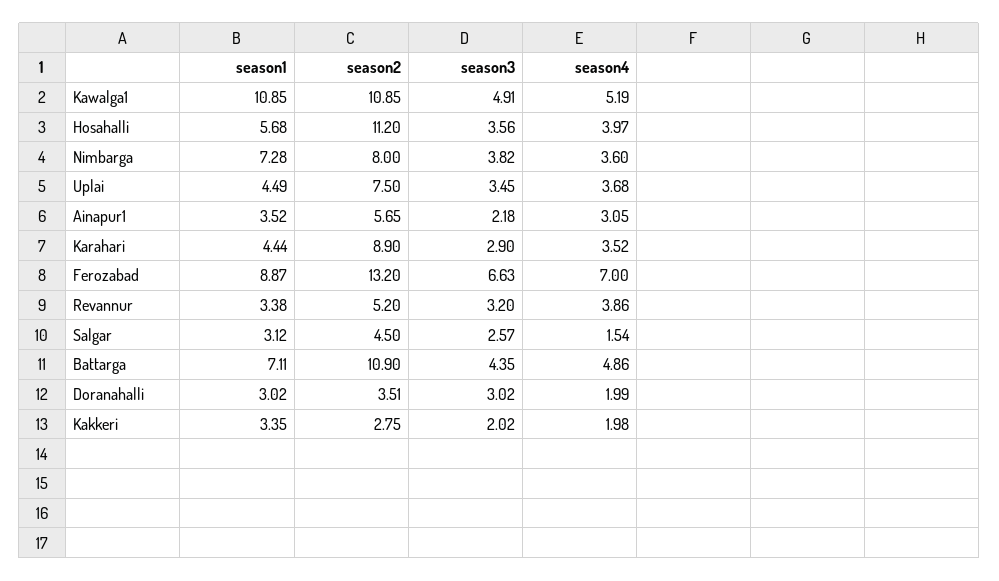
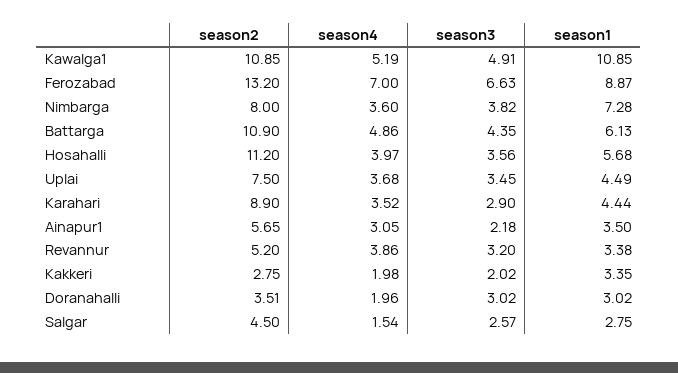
  {
    "season1": {
      "Kawalga1": 10.85,
      "Hosahalli": 5.68,
      "Nimbarga": 7.28,
      "Uplai": 4.49,
-     "Ainapur1": 3.52,
+     "Ainapur1": 3.5,
      "Karahari": 4.44,
      "Ferozabad": 8.87,
      "Revannur": 3.38,
-     "Salgar": 3.12,
+     "Salgar": 2.75,
-     "Battarga": 7.11,
+     "Battarga": 6.13,
      "Doranahalli": 3.02,
      "Kakkeri": 3.35
    },
    "season2": {
      "Kawalga1": 10.85,
      "Hosahalli": 11.2,
      "Nimbarga": 8,
      "Uplai": 7.5,
      "Ainapur1": 5.65,
      "Karahari": 8.9,
      "Ferozabad": 13.2,
      "Revannur": 5.2,
      "Salgar": 4.5,
      "Battarga": 10.9,
      "Doranahalli": 3.51,
      "Kakkeri": 2.75
    },
    "season3": {
      "Kawalga1": 4.91,
      "Hosahalli": 3.56,
      "Nimbarga": 3.82,
      "Uplai": 3.45,
      "Ainapur1": 2.18,
      "Karahari": 2.9,
      "Ferozabad": 6.63,
      "Revannur": 3.2,
      "Salgar": 2.57,
      "Battarga": 4.35,
      "Doranahalli": 3.02,
      "Kakkeri": 2.02
    },
    "season4": {
      "Kawalga1": 5.19,
      "Hosahalli": 3.97,
      "Nimbarga": 3.6,
      "Uplai": 3.68,
      "Ainapur1": 3.05,
      "Karahari": 3.52,
      "Ferozabad": 7,
      "Revannur": 3.86,
      "Salgar": 1.54,
      "Battarga": 4.86,
-     "Doranahalli": 1.99,
+     "Doranahalli": 1.96,
      "Kakkeri": 1.98
    }
  }

